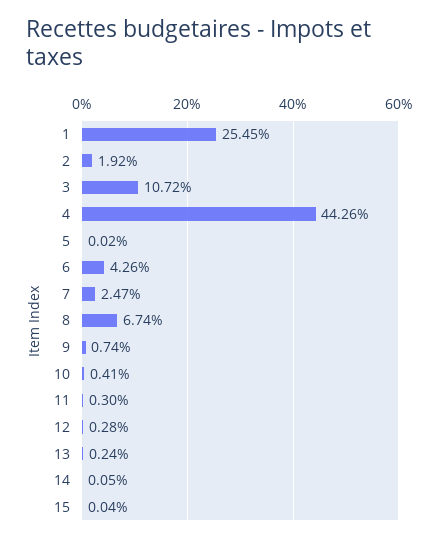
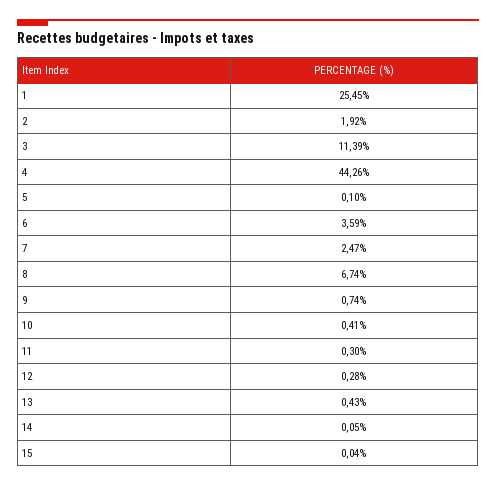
  {
    "1": 25.45,
    "2": 1.92,
-   "3": 10.72,
+   "3": 11.39,
    "4": 44.26,
-   "5": 0.02,
+   "5": 0.1,
-   "6": 4.26,
+   "6": 3.59,
    "7": 2.47,
    "8": 6.74,
    "9": 0.74,
    "10": 0.41,
    "11": 0.3,
    "12": 0.28,
-   "13": 0.24,
+   "13": 0.43,
    "14": 0.05,
    "15": 0.04
  }

